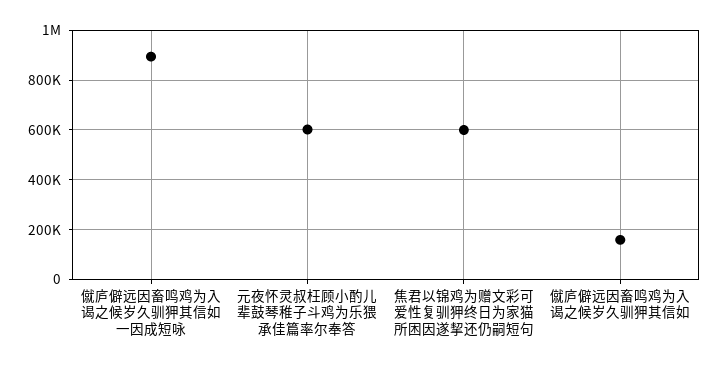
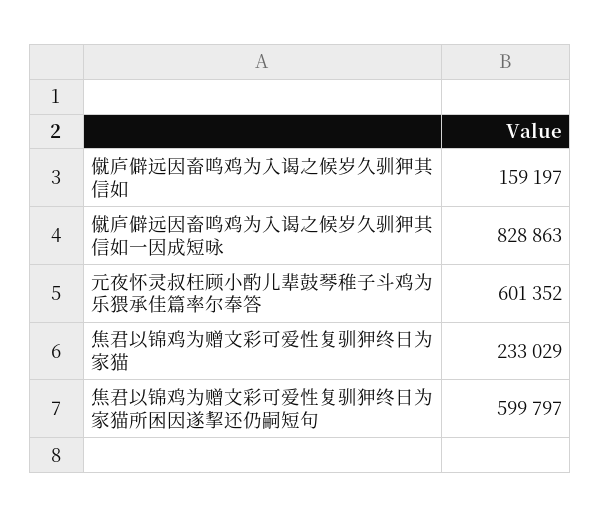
  {
-   "僦庐僻远因畜鸣鸡为入谒之候岁久驯狎其信如一因成短咏": 900000,
+   "僦庐僻远因畜鸣鸡为入谒之候岁久驯狎其信如一因成短咏": 828863,
    "元夜怀灵叔枉顾小酌儿辈鼓琴稚子斗鸡为乐猥承佳篇率尔奉答": 601352,
    "焦君以锦鸡为赠文彩可爱性复驯狎终日为家猫所困因遂挈还仍嗣短句": 599797,
-   "僦庐僻远因畜鸣鸡为入谒之候岁久驯狎其信如": 159197
+   "僦庐僻远因畜鸣鸡为入谒之候岁久驯狎其信如": 159197,
+   "焦君以锦鸡为赠文彩可爱性复驯狎终日为家猫": 233029
  }

